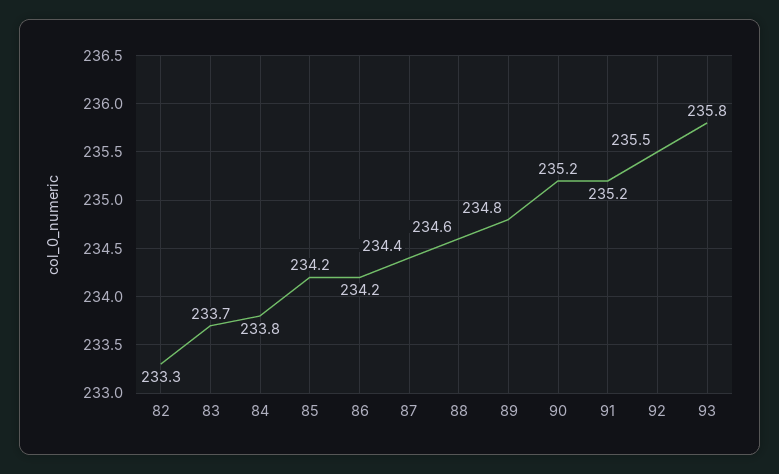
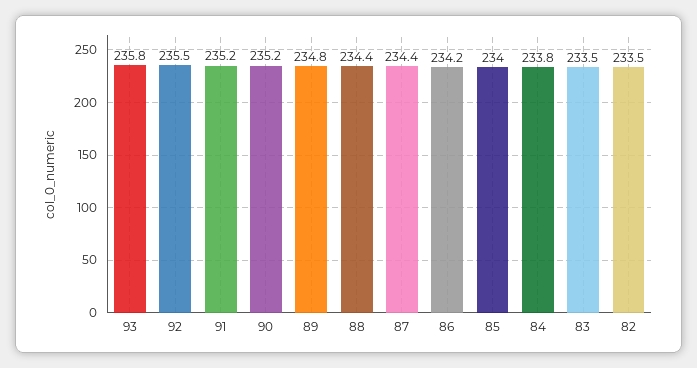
  {
-   "82": 233.3,
+   "82": 233.5,
-   "83": 233.7,
+   "83": 233.5,
    "84": 233.8,
-   "85": 234.2,
+   "85": 234,
    "86": 234.2,
    "87": 234.4,
-   "88": 234.6,
+   "88": 234.4,
    "89": 234.8,
    "90": 235.2,
    "91": 235.2,
    "92": 235.5,
    "93": 235.8
  }

